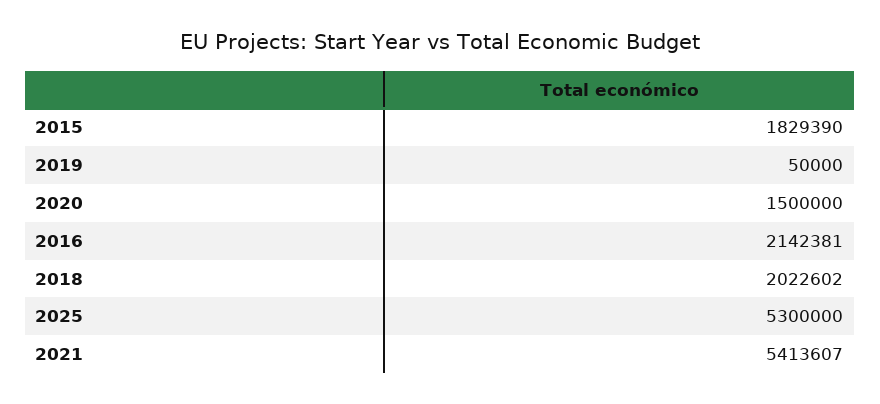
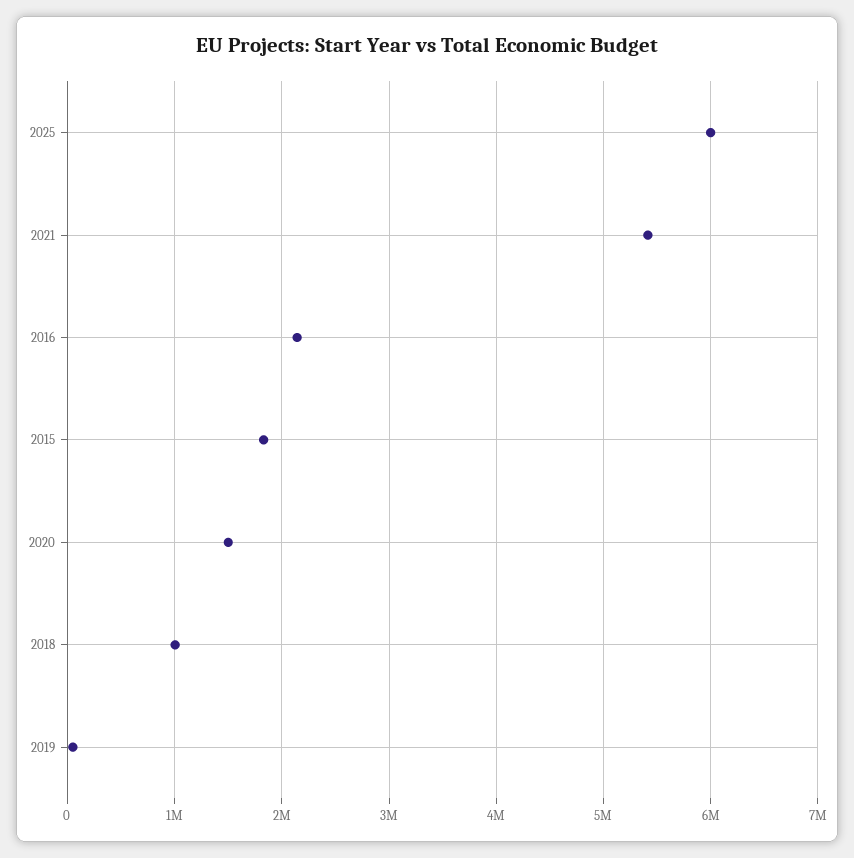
  {
    "2015": 1829390,
    "2019": 50000,
    "2020": 1500000,
    "2016": 2142381,
-   "2018": 2022602,
+   "2018": 1000000,
-   "2025": 5300000,
+   "2025": 6000000,
    "2021": 5413607
  }

